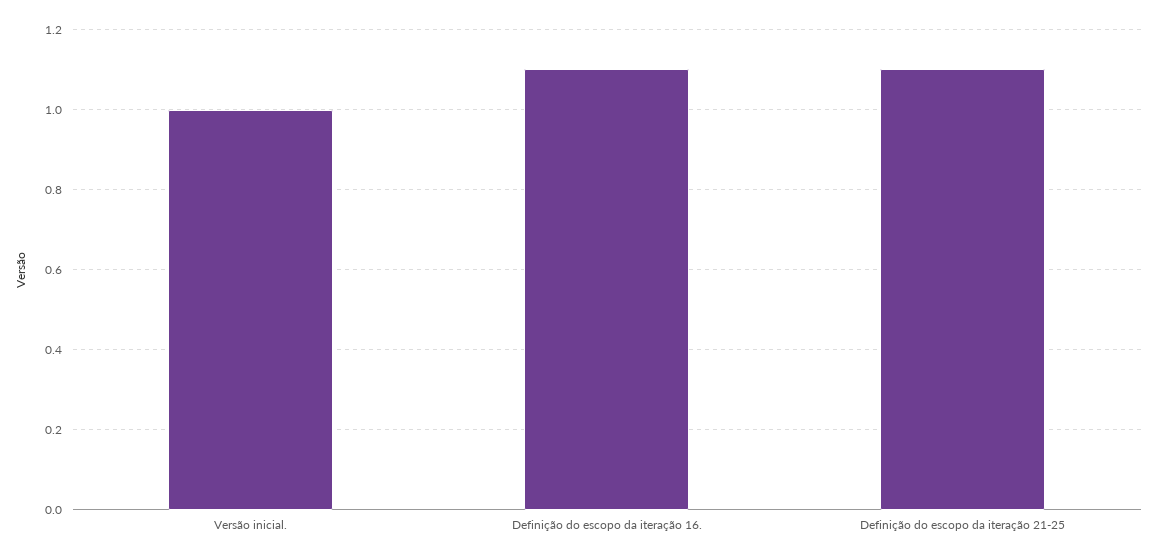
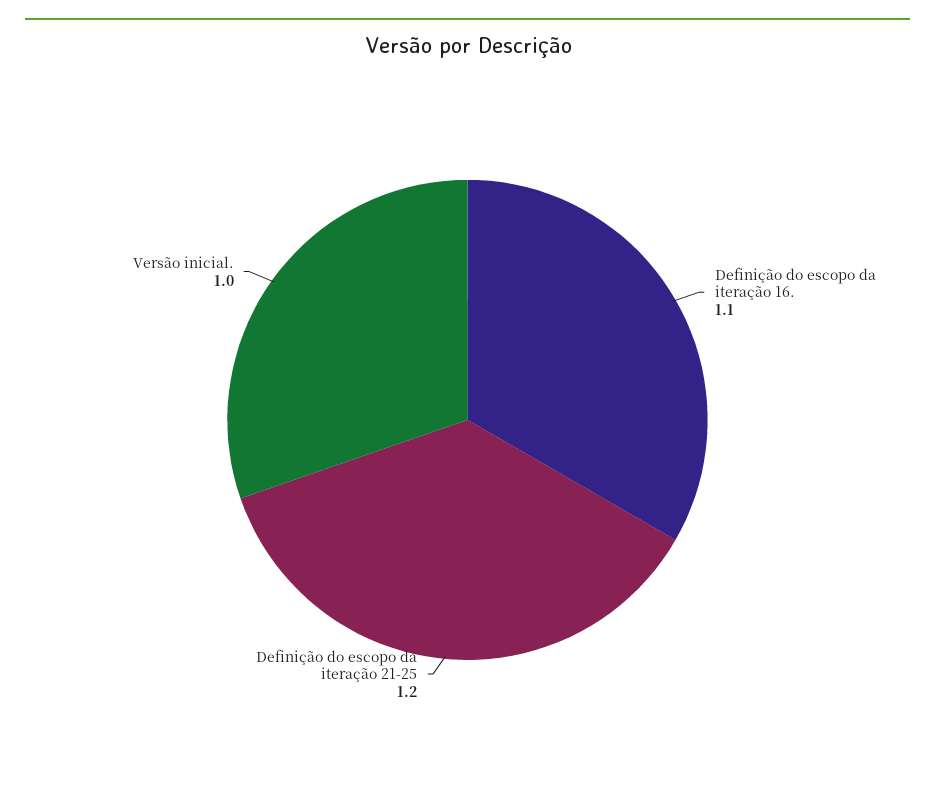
  {
    "Versão inicial.": 1,
    "Definição do escopo da iteração 16.": 1.1,
-   "Definição do escopo da iteração 21-25": 1.1
+   "Definição do escopo da iteração 21-25": 1.2
  }

